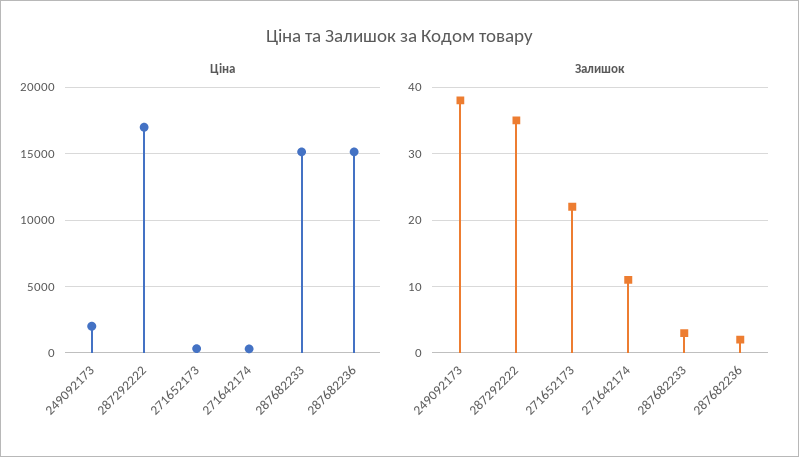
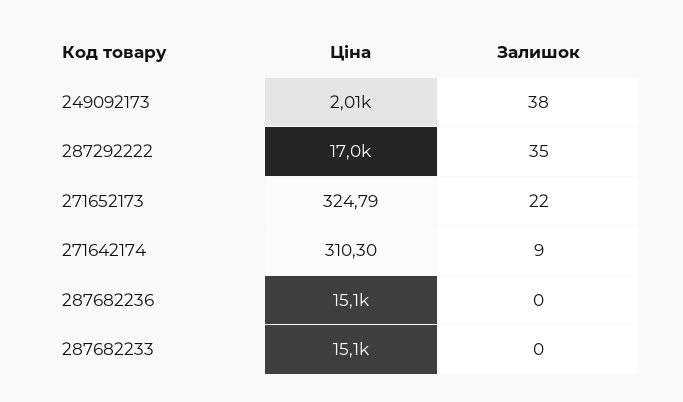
  {
    "Ціна": {
      "249092173": 2010,
      "287292222": 17000,
      "271652173": 324.79,
      "271642174": 310.3,
      "287682233": 15100,
      "287682236": 15100
    },
    "Залишок": {
      "249092173": 38,
      "287292222": 35,
      "271652173": 22,
-     "271642174": 11,
+     "271642174": 9,
-     "287682233": 3,
+     "287682233": 0,
-     "287682236": 2
+     "287682236": 0
    }
  }

